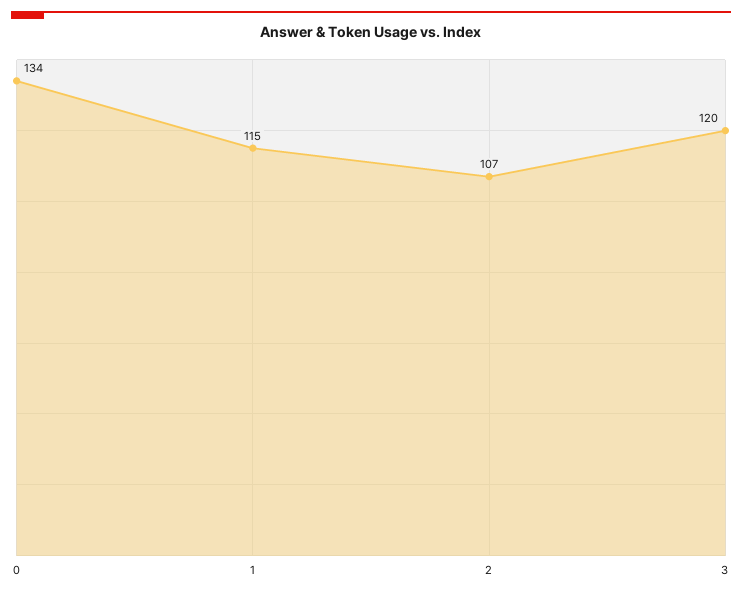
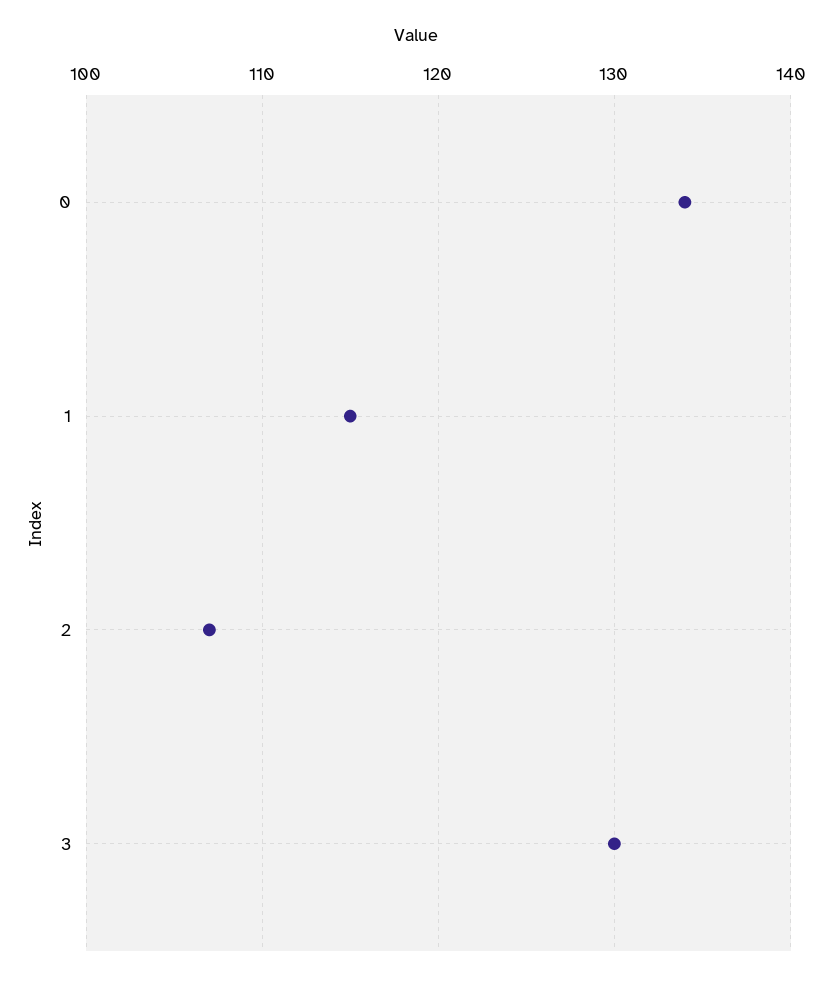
  {
    "0": 134,
    "1": 115,
    "2": 107,
-   "3": 120
+   "3": 130
  }

